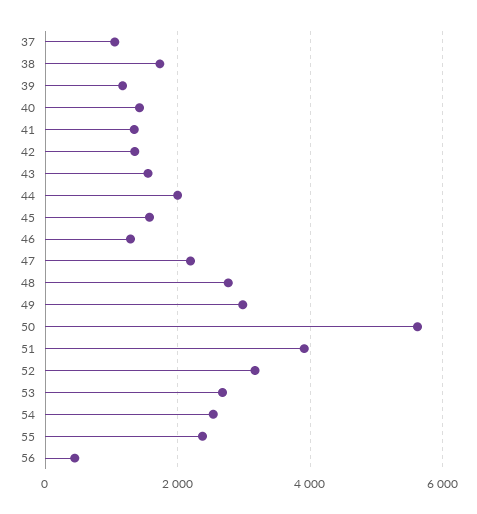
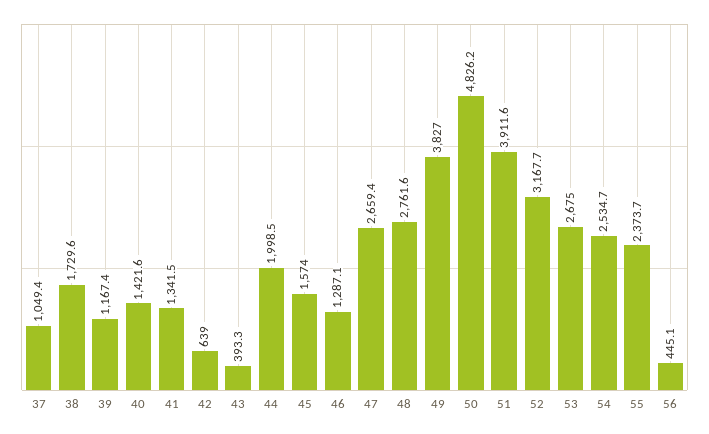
  {
    "37": 1049.4,
    "38": 1729.6,
    "39": 1167.4,
    "40": 1421.6,
    "41": 1341.5,
-   "42": 1400,
+   "42": 639,
-   "43": 1600,
+   "43": 393.3,
    "44": 1998.5,
    "45": 1574,
    "46": 1287.1,
-   "47": 2200,
+   "47": 2659.4,
    "48": 2761.6,
-   "49": 3000,
+   "49": 3827,
-   "50": 5600,
+   "50": 4826.2,
    "51": 3911.6,
    "52": 3167.7,
    "53": 2675,
    "54": 2534.7,
    "55": 2373.7,
    "56": 445.1
  }

